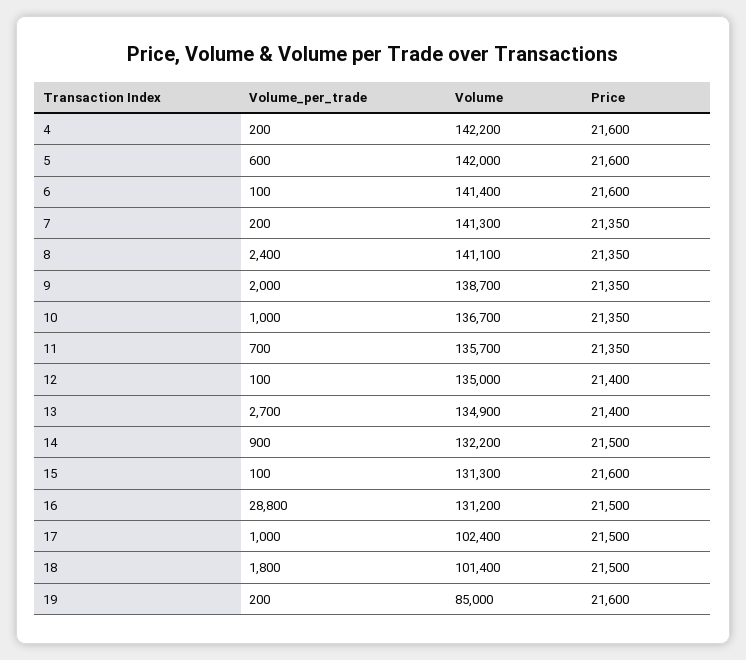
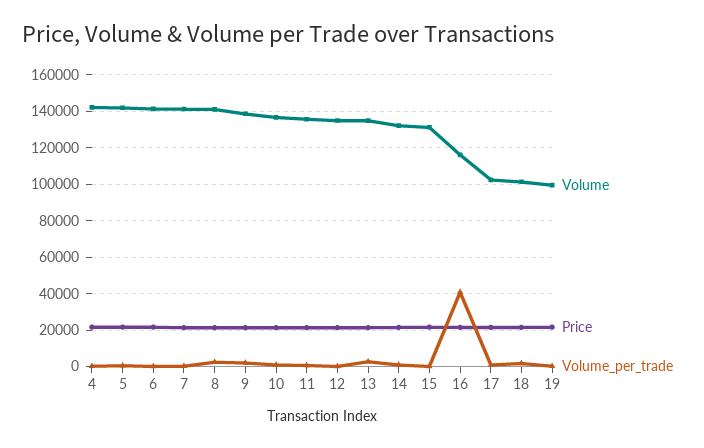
  {
    "Volume_per_trade": {
      "4": 200,
      "5": 600,
      "6": 100,
      "7": 200,
      "8": 2400,
      "9": 2000,
      "10": 1000,
      "11": 700,
      "12": 100,
      "13": 2700,
      "14": 900,
      "15": 100,
-     "16": 28800,
+     "16": 40000,
      "17": 1000,
      "18": 1800,
      "19": 200
    },
    "Volume": {
      "4": 142200,
      "5": 142000,
      "6": 141400,
      "7": 141300,
      "8": 141100,
      "9": 138700,
      "10": 136700,
      "11": 135700,
      "12": 135000,
      "13": 134900,
      "14": 132200,
      "15": 131300,
-     "16": 131200,
+     "16": 115000,
      "17": 102400,
      "18": 101400,
-     "19": 85000
+     "19": 100000
    },
    "Price": {
      "4": 21600,
      "5": 21600,
      "6": 21600,
      "7": 21350,
      "8": 21350,
      "9": 21350,
      "10": 21350,
      "11": 21350,
      "12": 21400,
      "13": 21400,
      "14": 21500,
      "15": 21600,
      "16": 21500,
      "17": 21500,
      "18": 21500,
      "19": 21600
    }
  }

